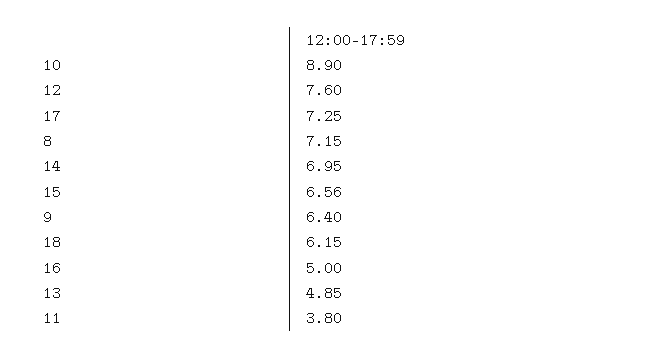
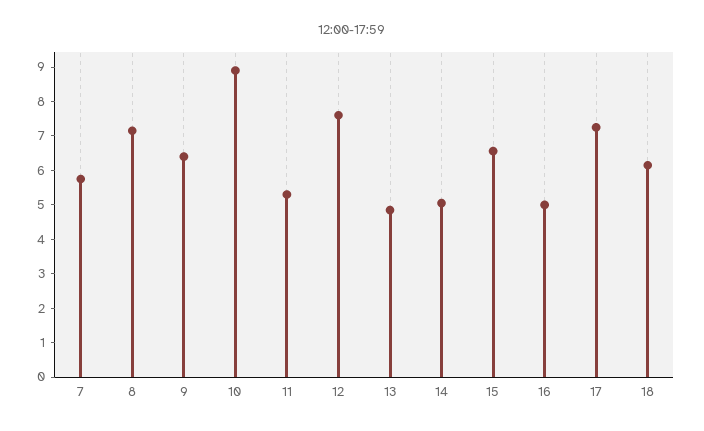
  {
    "10": 8.9,
    "12": 7.6,
    "17": 7.25,
    "8": 7.15,
-   "14": 6.95,
+   "14": 5,
    "15": 6.56,
    "9": 6.4,
    "18": 6.15,
    "16": 5,
    "13": 4.85,
-   "11": 3.8
+   "11": 5.25,
+   "7": 5.75
  }

